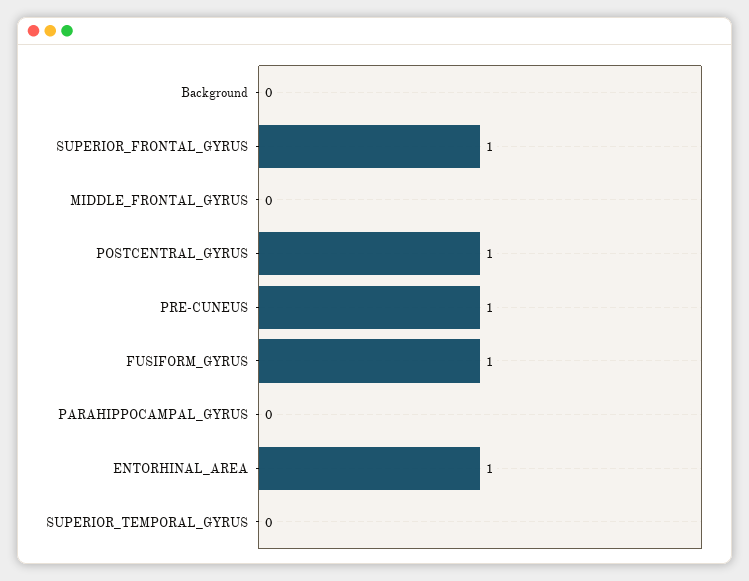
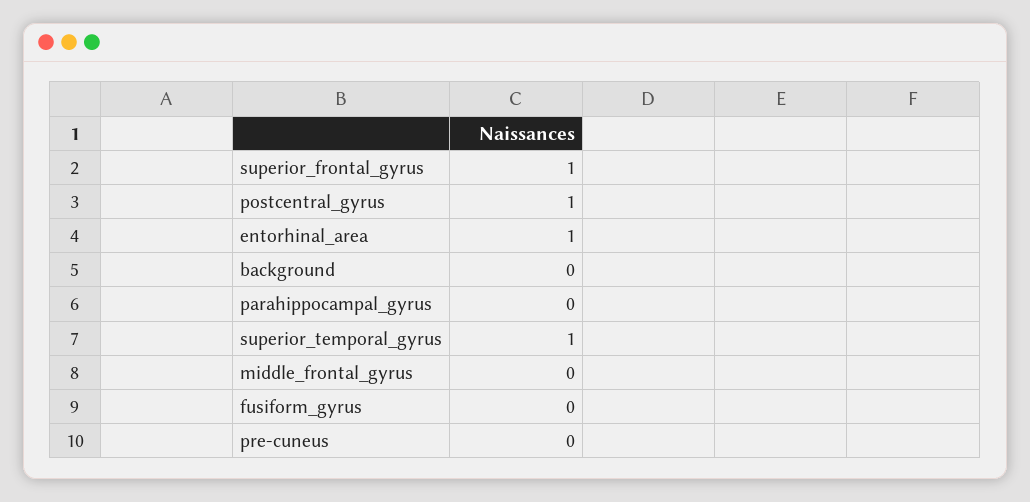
  {
    "Background": 0,
    "SUPERIOR_FRONTAL_GYRUS": 1,
    "MIDDLE_FRONTAL_GYRUS": 0,
    "POSTCENTRAL_GYRUS": 1,
-   "PRE-CUNEUS": 1,
+   "PRE-CUNEUS": 0,
-   "FUSIFORM_GYRUS": 1,
+   "FUSIFORM_GYRUS": 0,
    "PARAHIPPOCAMPAL_GYRUS": 0,
    "ENTORHINAL_AREA": 1,
-   "SUPERIOR_TEMPORAL_GYRUS": 0
+   "SUPERIOR_TEMPORAL_GYRUS": 1
  }

